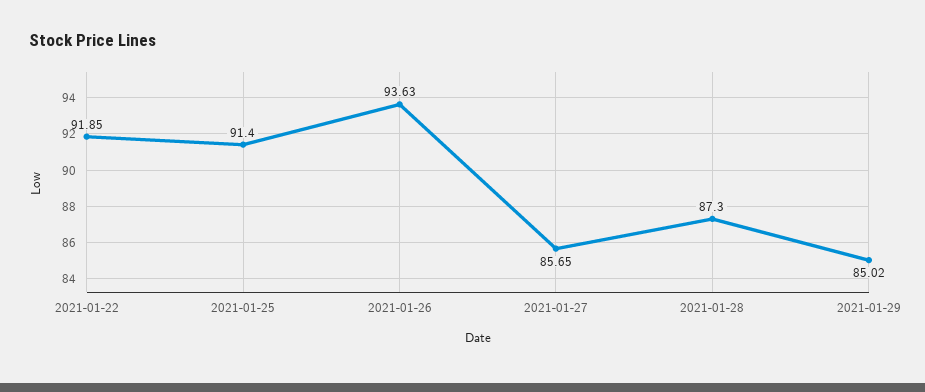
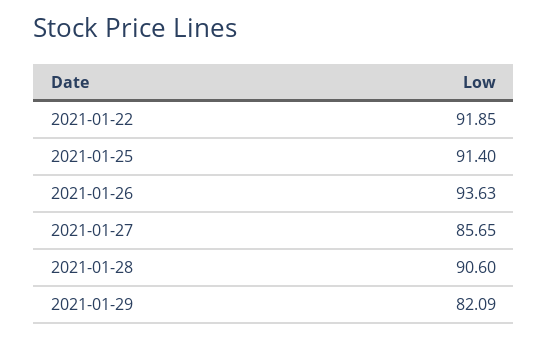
  {
    "2021-01-22": 91.85,
    "2021-01-25": 91.4,
    "2021-01-26": 93.63,
    "2021-01-27": 85.65,
-   "2021-01-28": 87.3,
+   "2021-01-28": 90.6,
-   "2021-01-29": 85.02
+   "2021-01-29": 82.09
  }

